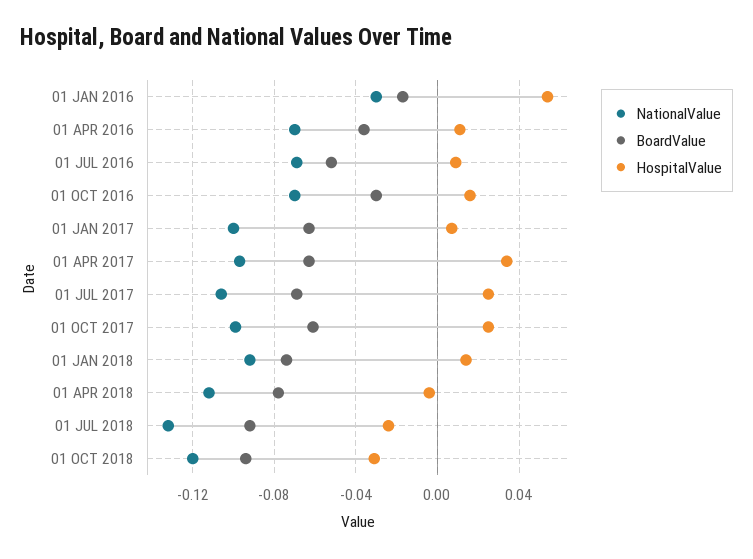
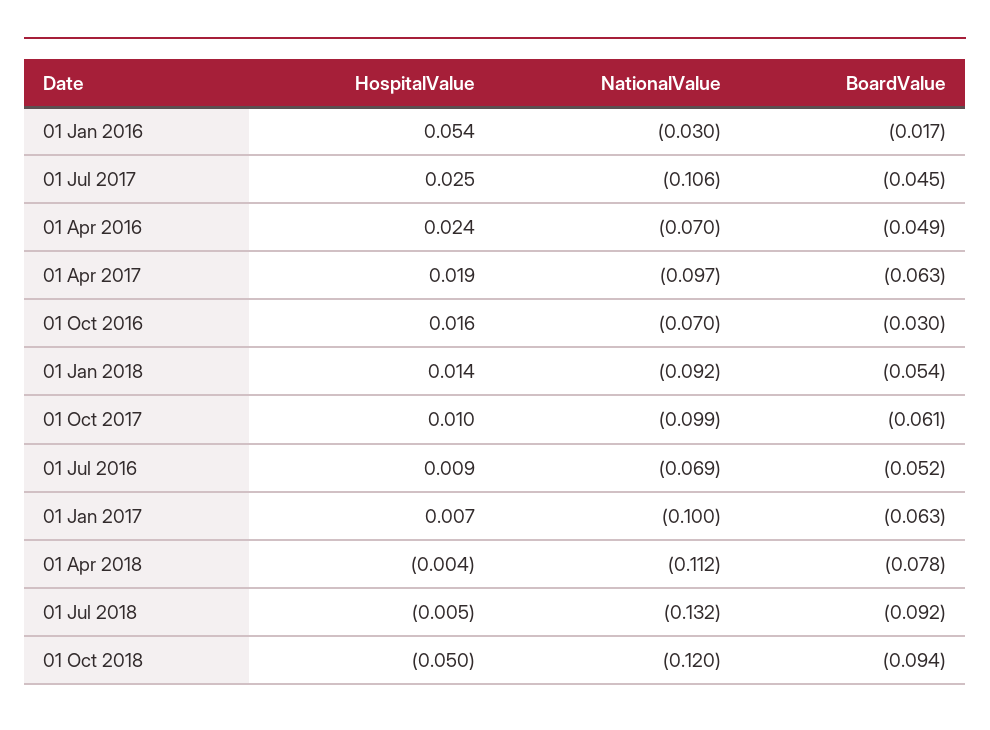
  {
    "NationalValue": {
      "01 JAN 2016": -0.03,
      "01 APR 2016": -0.07,
      "01 JUL 2016": -0.069,
      "01 OCT 2016": -0.07,
      "01 JAN 2017": -0.1,
      "01 APR 2017": -0.097,
      "01 JUL 2017": -0.106,
      "01 OCT 2017": -0.099,
      "01 JAN 2018": -0.092,
      "01 APR 2018": -0.112,
      "01 JUL 2018": -0.132,
      "01 OCT 2018": -0.12
    },
    "BoardValue": {
      "01 JAN 2016": -0.017,
-     "01 APR 2016": -0.035,
+     "01 APR 2016": -0.049,
      "01 JUL 2016": -0.052,
      "01 OCT 2016": -0.03,
      "01 JAN 2017": -0.063,
      "01 APR 2017": -0.063,
-     "01 JUL 2017": -0.07,
+     "01 JUL 2017": -0.045,
      "01 OCT 2017": -0.061,
-     "01 JAN 2018": -0.075,
+     "01 JAN 2018": -0.054,
      "01 APR 2018": -0.078,
      "01 JUL 2018": -0.092,
      "01 OCT 2018": -0.094
    },
    "HospitalValue": {
      "01 JAN 2016": 0.054,
-     "01 APR 2016": 0.01,
+     "01 APR 2016": 0.024,
      "01 JUL 2016": 0.009,
      "01 OCT 2016": 0.016,
      "01 JAN 2017": 0.007,
-     "01 APR 2017": 0.035,
+     "01 APR 2017": 0.019,
      "01 JUL 2017": 0.025,
-     "01 OCT 2017": 0.025,
+     "01 OCT 2017": 0.01,
      "01 JAN 2018": 0.014,
      "01 APR 2018": -0.004,
-     "01 JUL 2018": -0.025,
+     "01 JUL 2018": -0.005,
-     "01 OCT 2018": -0.03
+     "01 OCT 2018": -0.05
    }
  }

